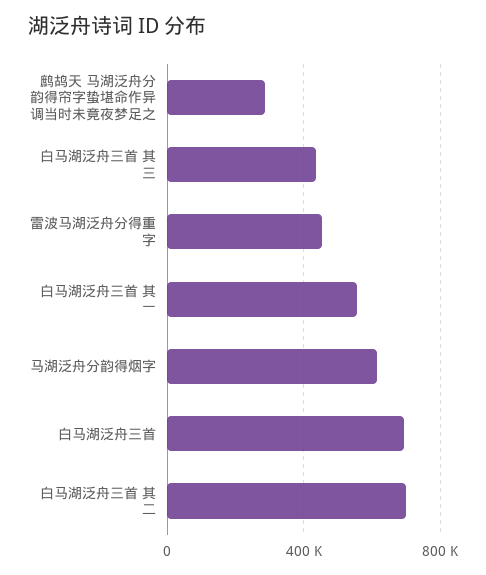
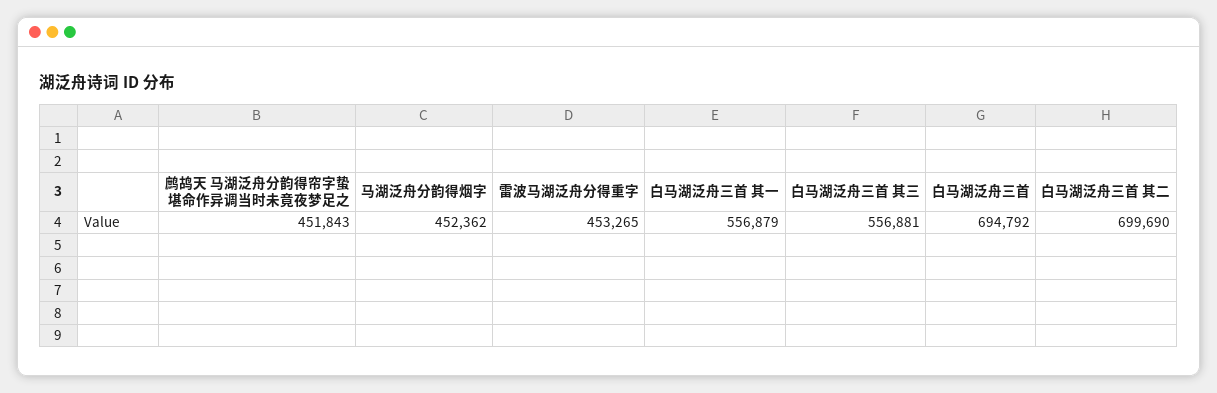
  {
-   "鹧鸪天 马湖泛舟分韵得帘字蛰堪命作异调当时未竟夜梦足之": 300000,
+   "鹧鸪天 马湖泛舟分韵得帘字蛰堪命作异调当时未竟夜梦足之": 451843,
-   "白马湖泛舟三首 其三": 450000,
+   "白马湖泛舟三首 其三": 556881,
    "雷波马湖泛舟分得重字": 453265,
    "白马湖泛舟三首 其一": 556879,
-   "马湖泛舟分韵得烟字": 600000,
+   "马湖泛舟分韵得烟字": 452362,
    "白马湖泛舟三首": 694792,
    "白马湖泛舟三首 其二": 699690
  }

